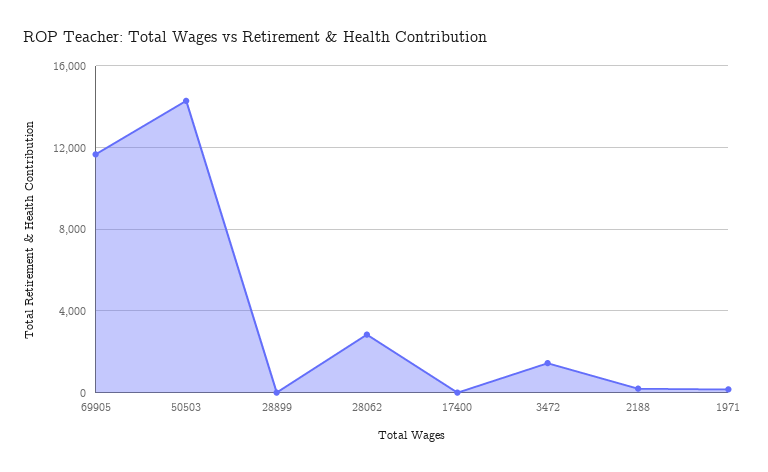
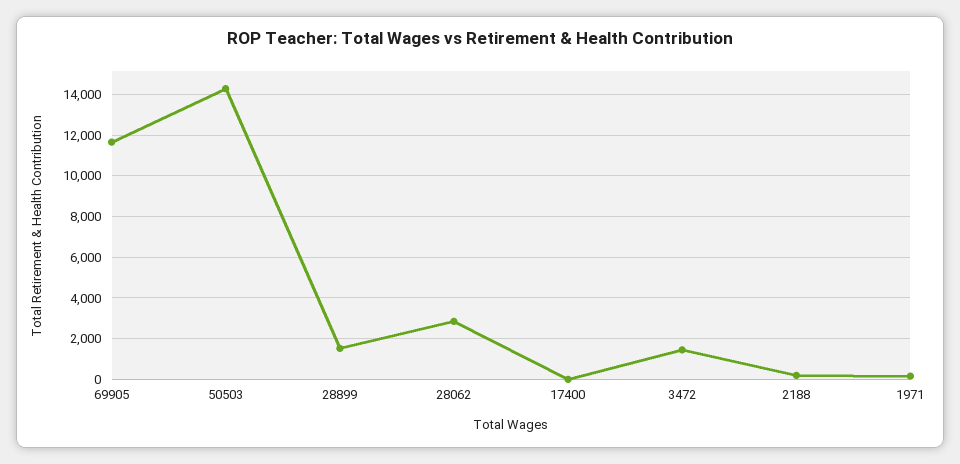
  {
    "69905": 11500,
    "50503": 14500,
-   "28899": 0,
+   "28899": 1500,
    "28062": 3000,
    "17400": 0,
    "3472": 1500,
    "2188": 0,
    "1971": 0
  }

